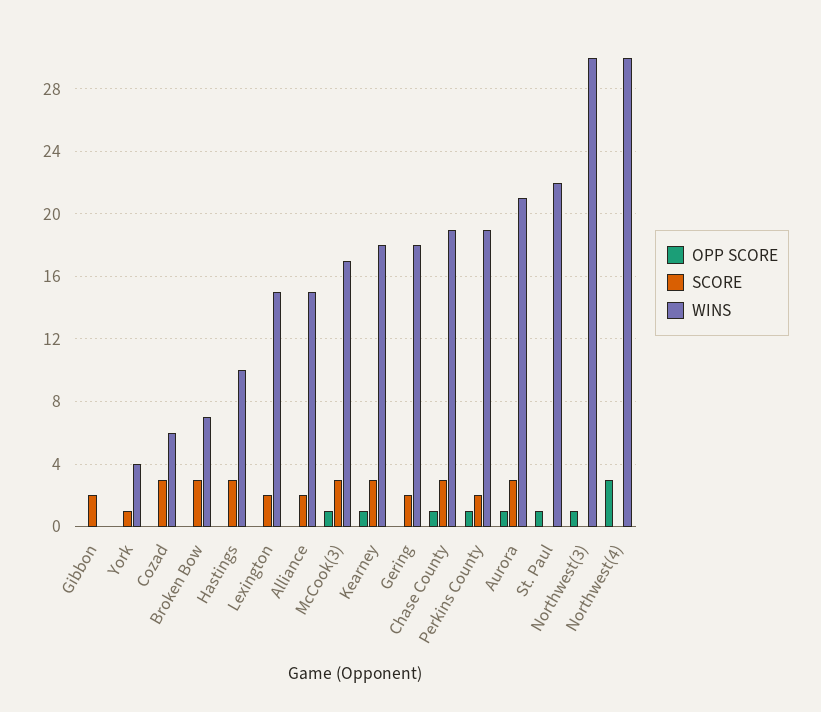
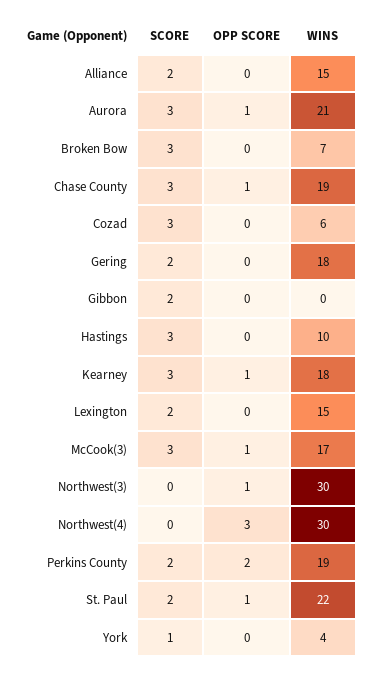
  {
    "OPP SCORE": {
      "Gibbon": 0,
      "York": 0,
      "Cozad": 0,
      "Broken Bow": 0,
      "Hastings": 0,
      "Lexington": 0,
      "Alliance": 0,
      "McCook(3)": 1,
      "Kearney": 1,
      "Gering": 0,
      "Chase County": 1,
-     "Perkins County": 1,
+     "Perkins County": 2,
      "Aurora": 1,
      "St. Paul": 1,
      "Northwest(3)": 1,
      "Northwest(4)": 3
    },
    "SCORE": {
      "Gibbon": 2,
      "York": 1,
      "Cozad": 3,
      "Broken Bow": 3,
      "Hastings": 3,
      "Lexington": 2,
      "Alliance": 2,
      "McCook(3)": 3,
      "Kearney": 3,
      "Gering": 2,
      "Chase County": 3,
      "Perkins County": 2,
      "Aurora": 3,
-     "St. Paul": 0,
+     "St. Paul": 2,
      "Northwest(3)": 0,
      "Northwest(4)": 0
    },
    "WINS": {
      "Gibbon": 0,
      "York": 4,
      "Cozad": 6,
      "Broken Bow": 7,
      "Hastings": 10,
      "Lexington": 15,
      "Alliance": 15,
      "McCook(3)": 17,
      "Kearney": 18,
      "Gering": 18,
      "Chase County": 19,
      "Perkins County": 19,
      "Aurora": 21,
      "St. Paul": 22,
      "Northwest(3)": 30,
      "Northwest(4)": 30
    }
  }

